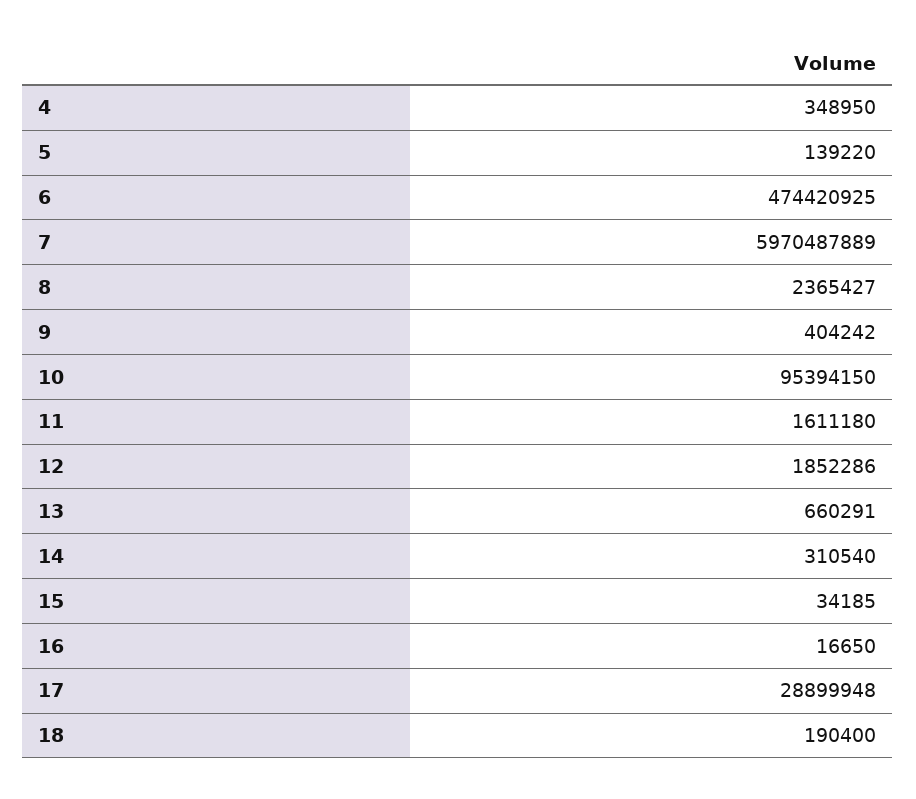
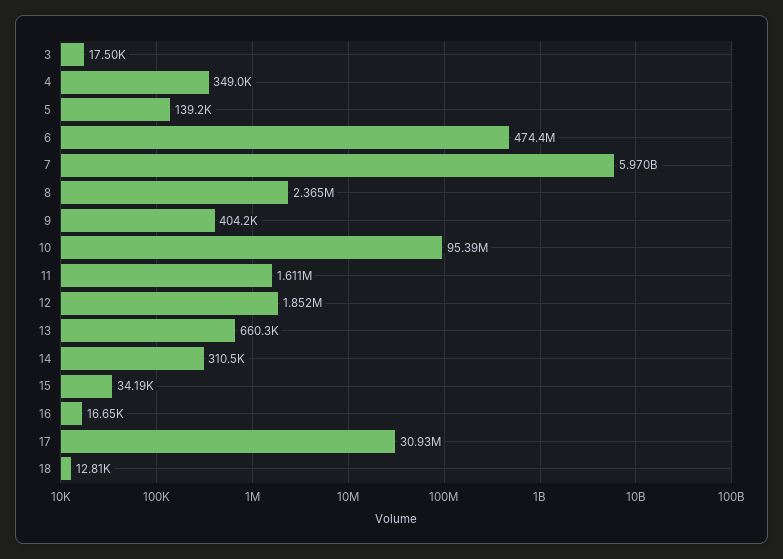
  {
    "4": 348950,
    "5": 139220,
    "6": 474420925,
    "7": 5970487889,
    "8": 2365427,
    "9": 404242,
    "10": 95394150,
    "11": 1611180,
    "12": 1852286,
    "13": 660291,
    "14": 310540,
    "15": 34185,
    "16": 16650,
-   "17": 28899948,
+   "17": 30930000,
-   "18": 190400
+   "18": 12810,
+   "3": 17500
  }

